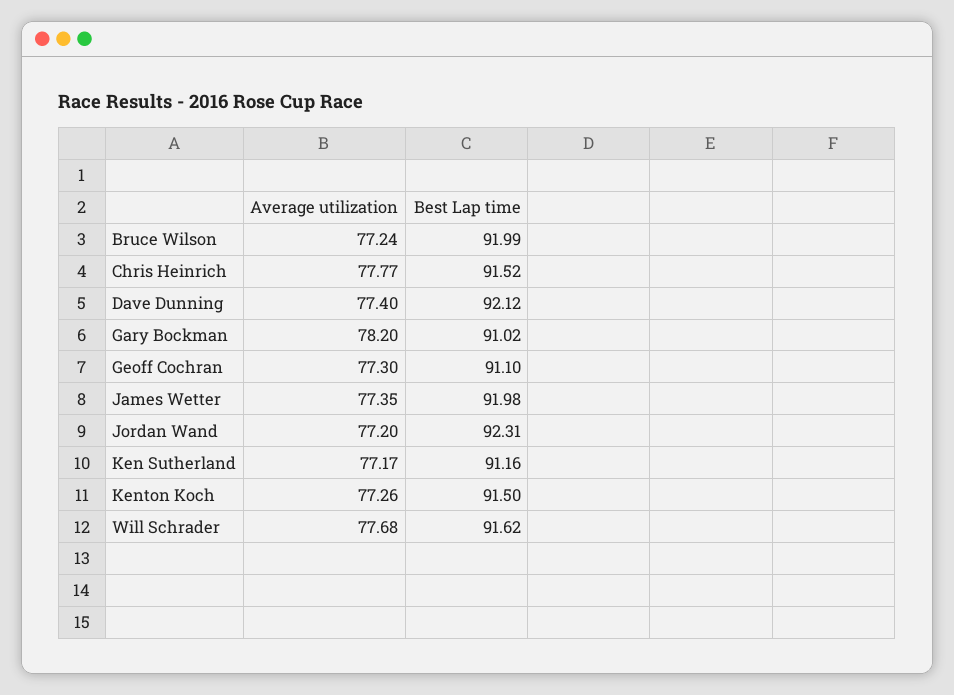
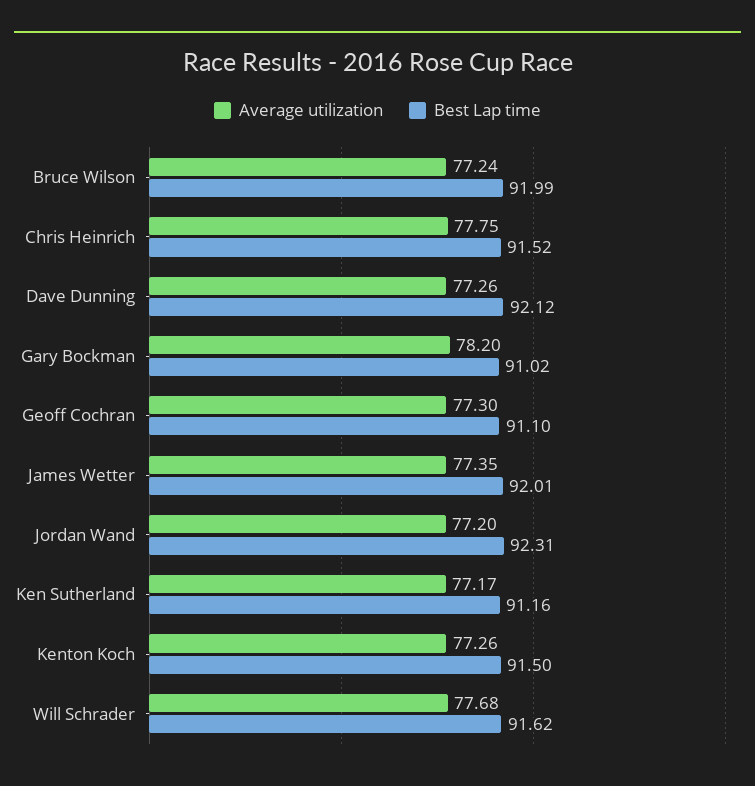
  {
    "Average utilization": {
      "Bruce Wilson": 77.24,
-     "Chris Heinrich": 77.77,
+     "Chris Heinrich": 77.75,
-     "Dave Dunning": 77.4,
+     "Dave Dunning": 77.26,
      "Gary Bockman": 78.2,
      "Geoff Cochran": 77.3,
      "James Wetter": 77.35,
      "Jordan Wand": 77.2,
      "Ken Sutherland": 77.17,
      "Kenton Koch": 77.26,
      "Will Schrader": 77.68
    },
    "Best Lap time": {
      "Bruce Wilson": 91.99,
      "Chris Heinrich": 91.52,
      "Dave Dunning": 92.12,
      "Gary Bockman": 91.02,
      "Geoff Cochran": 91.1,
-     "James Wetter": 91.98,
+     "James Wetter": 92.01,
      "Jordan Wand": 92.31,
      "Ken Sutherland": 91.16,
      "Kenton Koch": 91.5,
      "Will Schrader": 91.62
    }
  }

